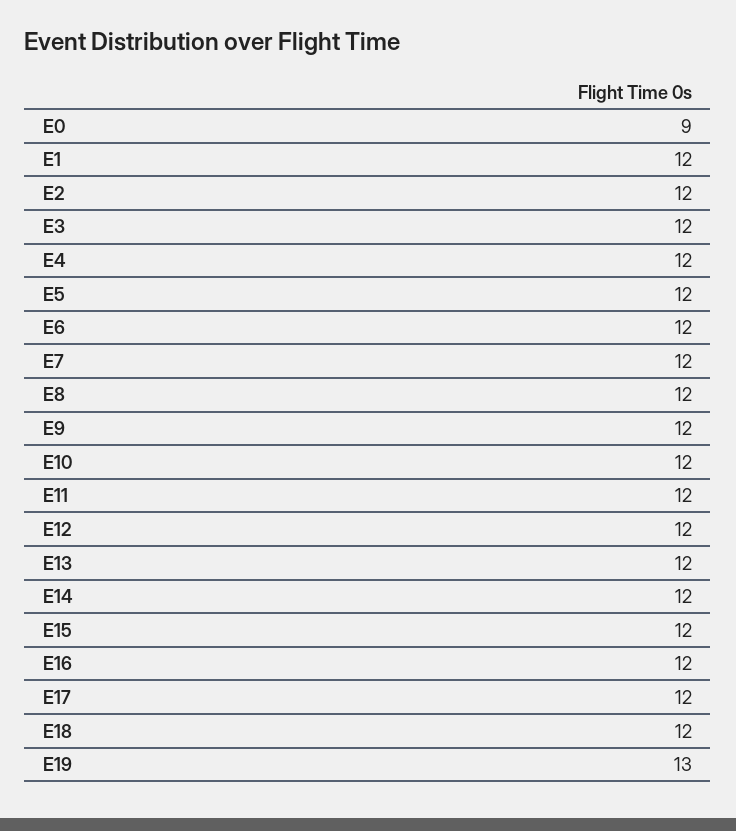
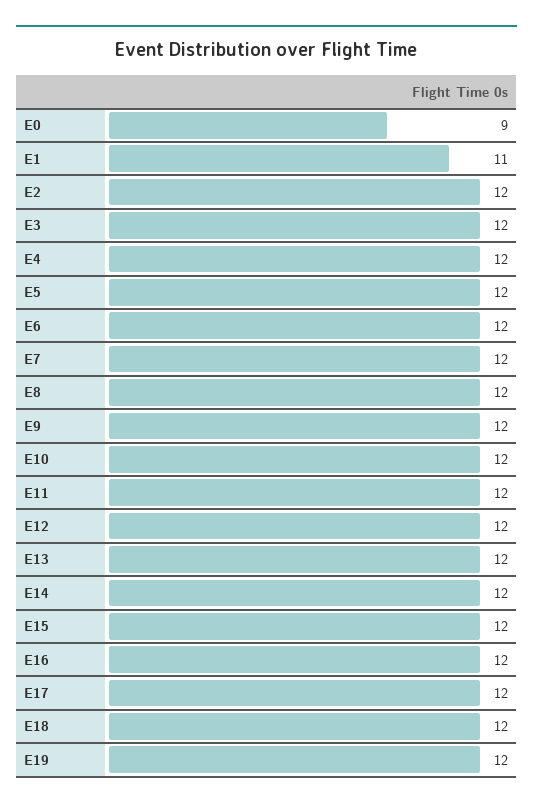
  {
    "E0": 9,
-   "E1": 12,
+   "E1": 11,
    "E2": 12,
    "E3": 12,
    "E4": 12,
    "E5": 12,
    "E6": 12,
    "E7": 12,
    "E8": 12,
    "E9": 12,
    "E10": 12,
    "E11": 12,
    "E12": 12,
    "E13": 12,
    "E14": 12,
    "E15": 12,
    "E16": 12,
    "E17": 12,
    "E18": 12,
-   "E19": 13
+   "E19": 12
  }

